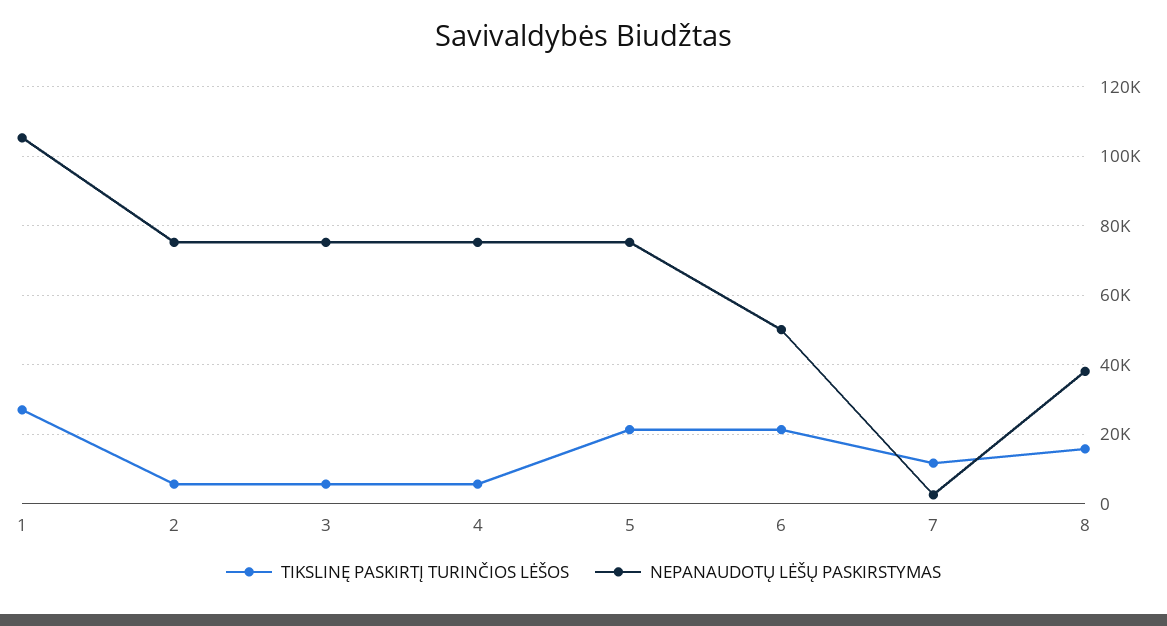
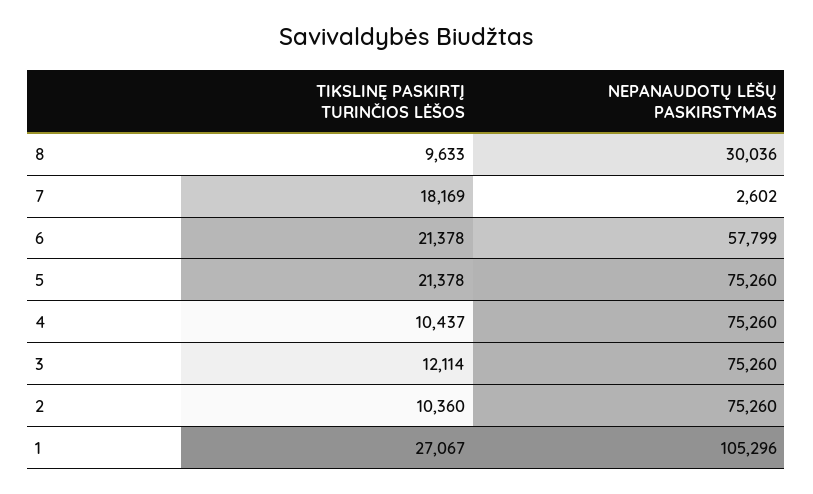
  {
    "TIKSLINĘ PASKIRTĮ TURINČIOS LĖŠOS": {
      "1": 27067,
-     "2": 6000,
+     "2": 10360,
-     "3": 6000,
+     "3": 12114,
-     "4": 6000,
+     "4": 10437,
      "5": 21378,
      "6": 21378,
-     "7": 12000,
+     "7": 18169,
-     "8": 16000
+     "8": 9633
    },
    "NEPANAUDOTŲ LĖŠŲ PASKIRSTYMAS": {
      "1": 105296,
      "2": 75260,
      "3": 75260,
      "4": 75260,
      "5": 75260,
-     "6": 50000,
+     "6": 57799,
      "7": 2602,
-     "8": 38000
+     "8": 30036
    }
  }

